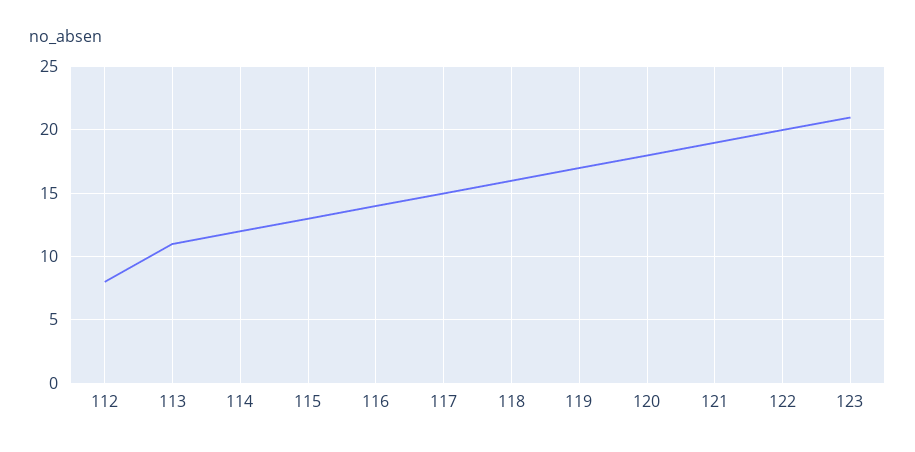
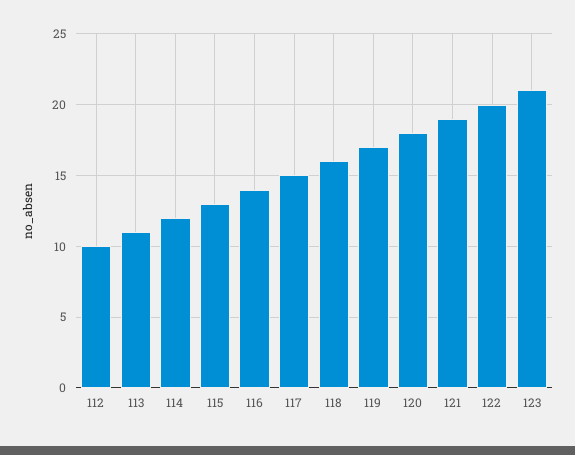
  {
-   "112": 8,
+   "112": 10,
    "113": 11,
    "114": 12,
    "115": 13,
    "116": 14,
    "117": 15,
    "118": 16,
    "119": 17,
    "120": 18,
    "121": 19,
    "122": 20,
    "123": 21
  }

